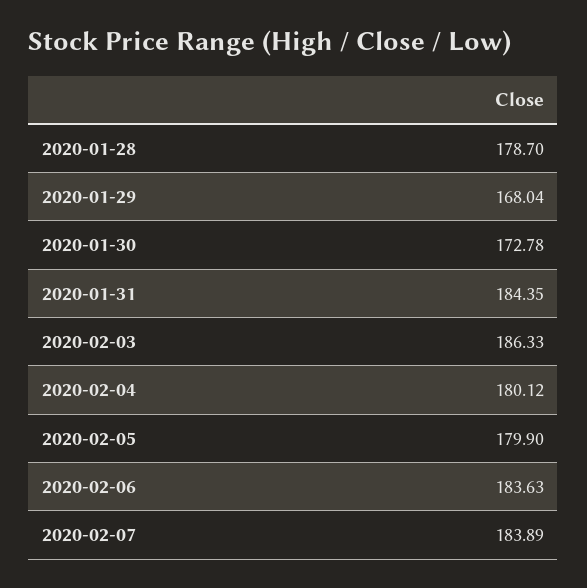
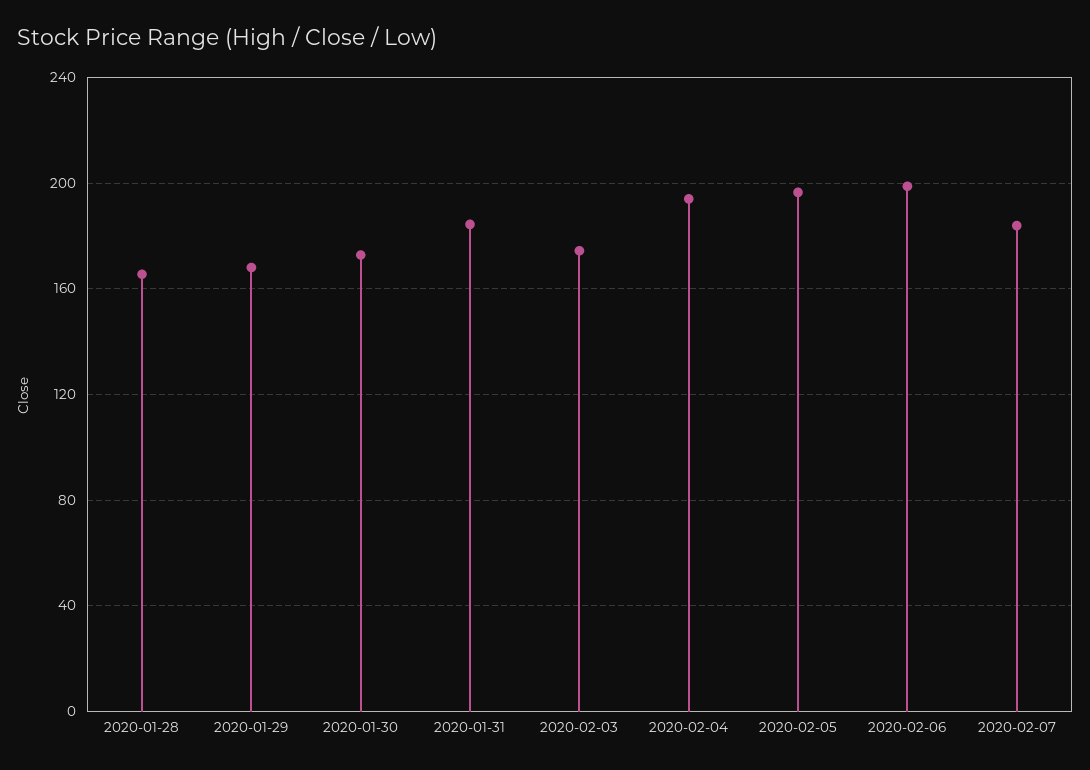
  {
-   "2020-01-28": 178.7,
+   "2020-01-28": 165,
    "2020-01-29": 168.04,
    "2020-01-30": 172.78,
    "2020-01-31": 184.35,
-   "2020-02-03": 186.33,
+   "2020-02-03": 175,
-   "2020-02-04": 180.12,
+   "2020-02-04": 195,
-   "2020-02-05": 179.9,
+   "2020-02-05": 195,
-   "2020-02-06": 183.63,
+   "2020-02-06": 200,
    "2020-02-07": 183.89
  }

